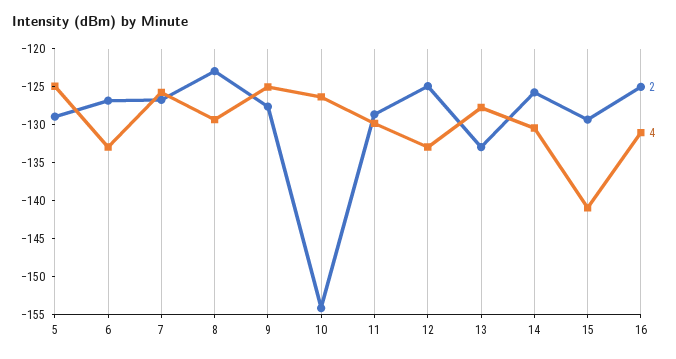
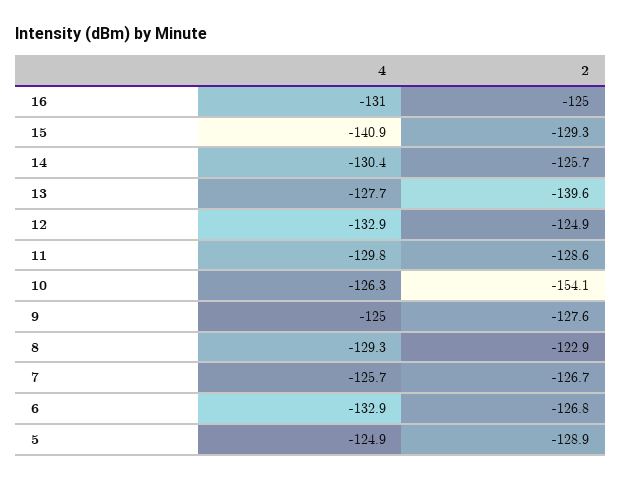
  {
    "2": {
      "5": -128.9,
      "6": -126.8,
      "7": -126.7,
      "8": -122.9,
      "9": -127.6,
      "10": -154.1,
      "11": -128.6,
      "12": -124.9,
-     "13": -132.5,
+     "13": -139.6,
      "14": -125.7,
      "15": -129.3,
      "16": -125
    },
    "4": {
      "5": -124.9,
      "6": -132.9,
      "7": -125.7,
      "8": -129.3,
      "9": -125,
      "10": -126.3,
      "11": -129.8,
      "12": -132.9,
      "13": -127.7,
      "14": -130.4,
      "15": -140.9,
      "16": -131
    }
  }

